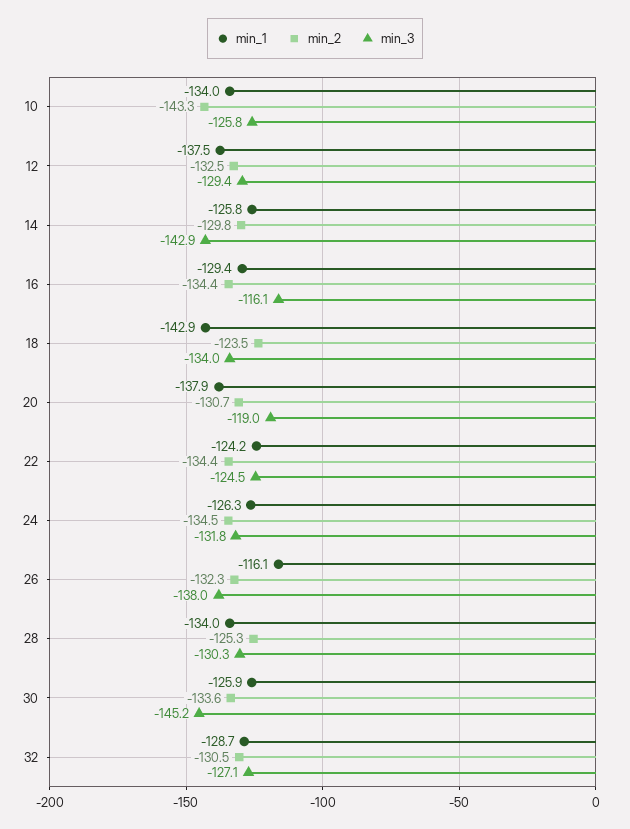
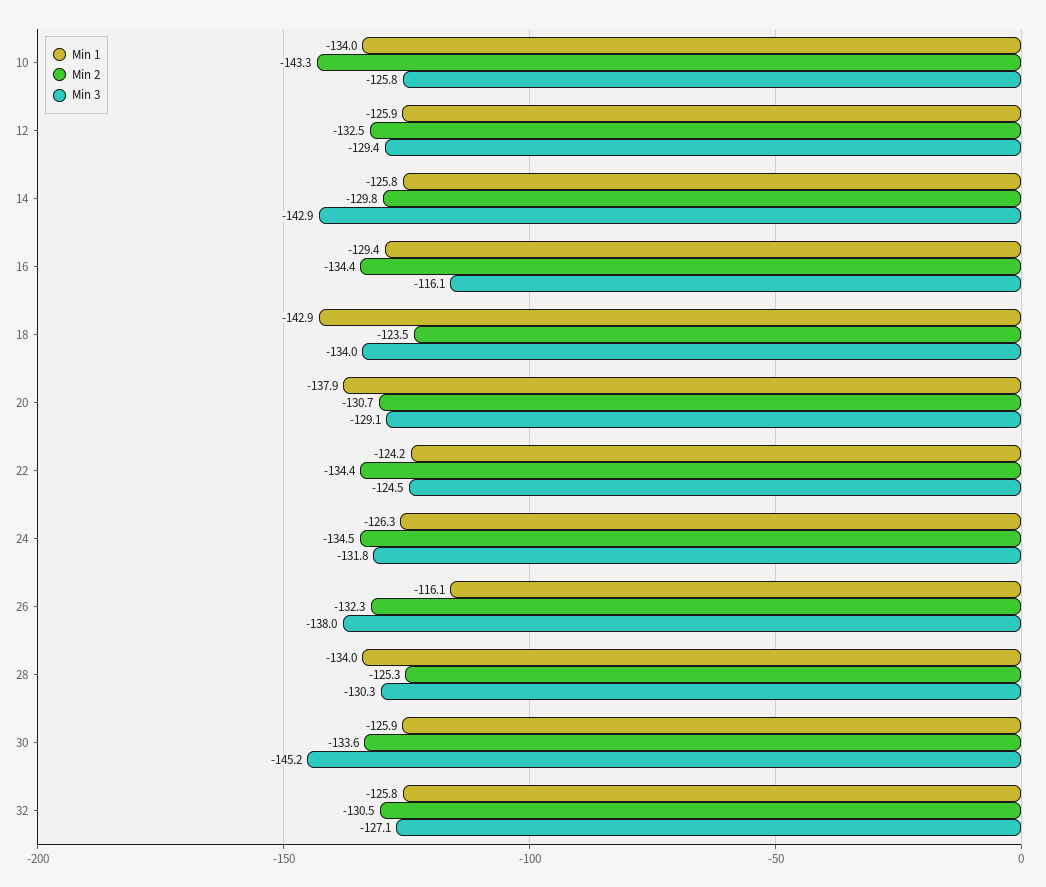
  {
    "min_1": {
      "10": -134,
-     "12": -137.5,
+     "12": -125.9,
      "14": -125.8,
      "16": -129.4,
      "18": -142.9,
      "20": -137.9,
      "22": -124.2,
      "24": -126.3,
      "26": -116.1,
      "28": -134,
      "30": -125.9,
-     "32": -128.7
+     "32": -125.8
    },
    "min_2": {
      "10": -143.3,
      "12": -132.5,
      "14": -129.8,
      "16": -134.4,
      "18": -123.5,
      "20": -130.7,
      "22": -134.4,
      "24": -134.5,
      "26": -132.3,
      "28": -125.3,
      "30": -133.6,
      "32": -130.5
    },
    "min_3": {
      "10": -125.8,
      "12": -129.4,
      "14": -142.9,
      "16": -116.1,
      "18": -134,
-     "20": -119,
+     "20": -129.1,
      "22": -124.5,
      "24": -131.8,
      "26": -138,
      "28": -130.3,
      "30": -145.2,
      "32": -127.1
    }
  }

